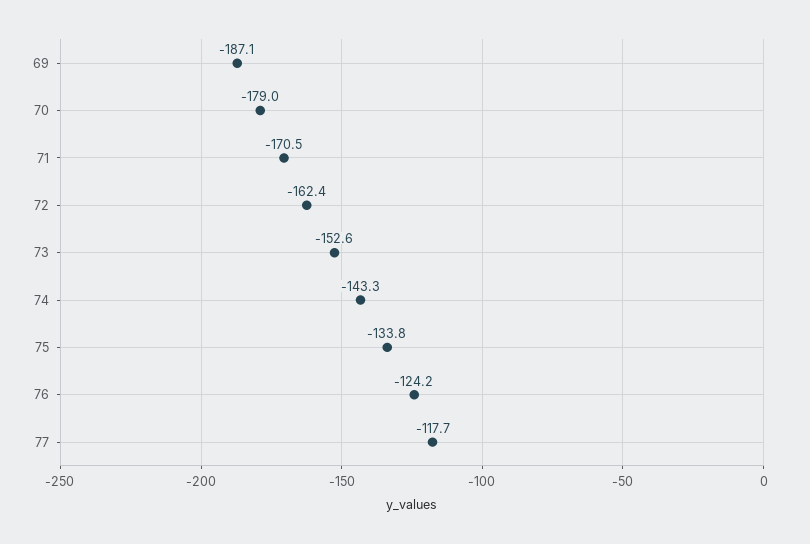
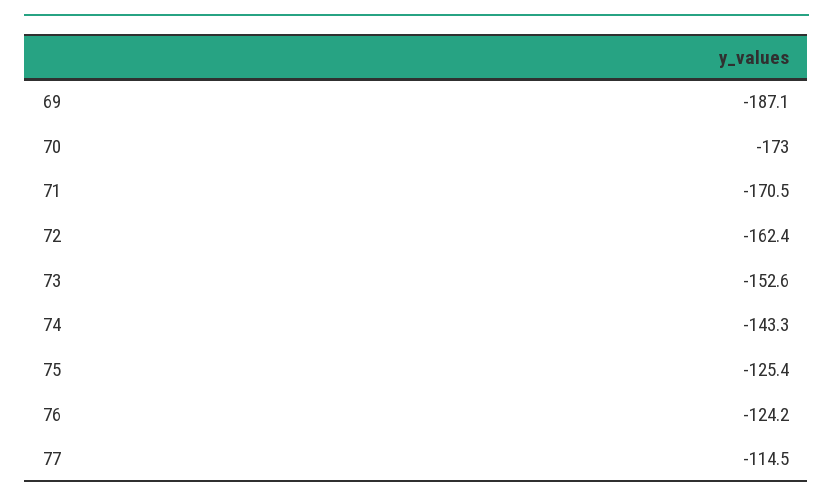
  {
    "69": -187.1,
-   "70": -179,
+   "70": -173,
    "71": -170.5,
    "72": -162.4,
    "73": -152.6,
    "74": -143.3,
-   "75": -133.8,
+   "75": -125.4,
    "76": -124.2,
-   "77": -117.7
+   "77": -114.5
  }

